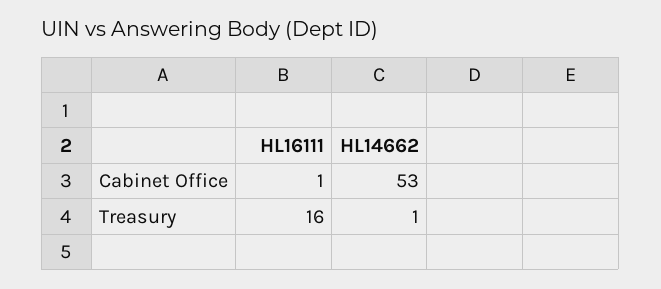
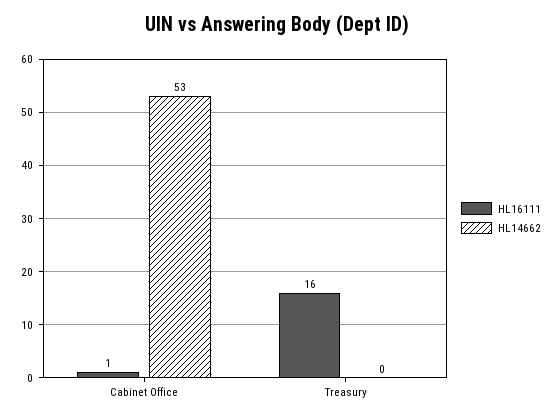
  {
    "HL16111": {
      "Cabinet Office": 1,
      "Treasury": 16
    },
    "HL14662": {
      "Cabinet Office": 53,
-     "Treasury": 1
+     "Treasury": 0
    }
  }

